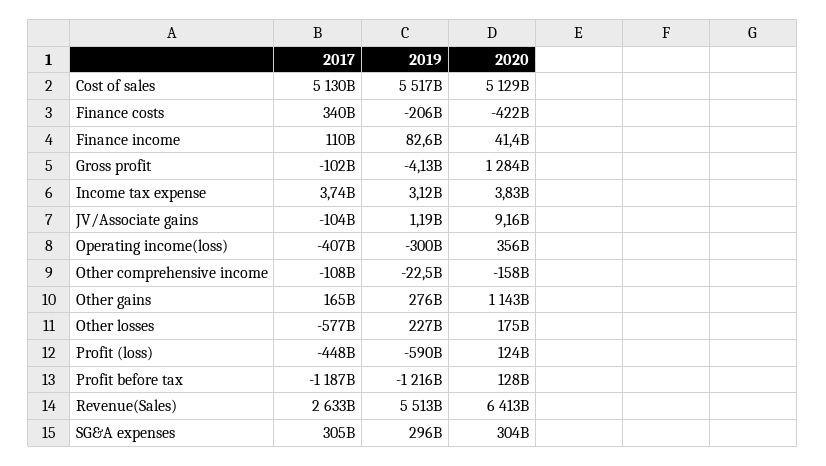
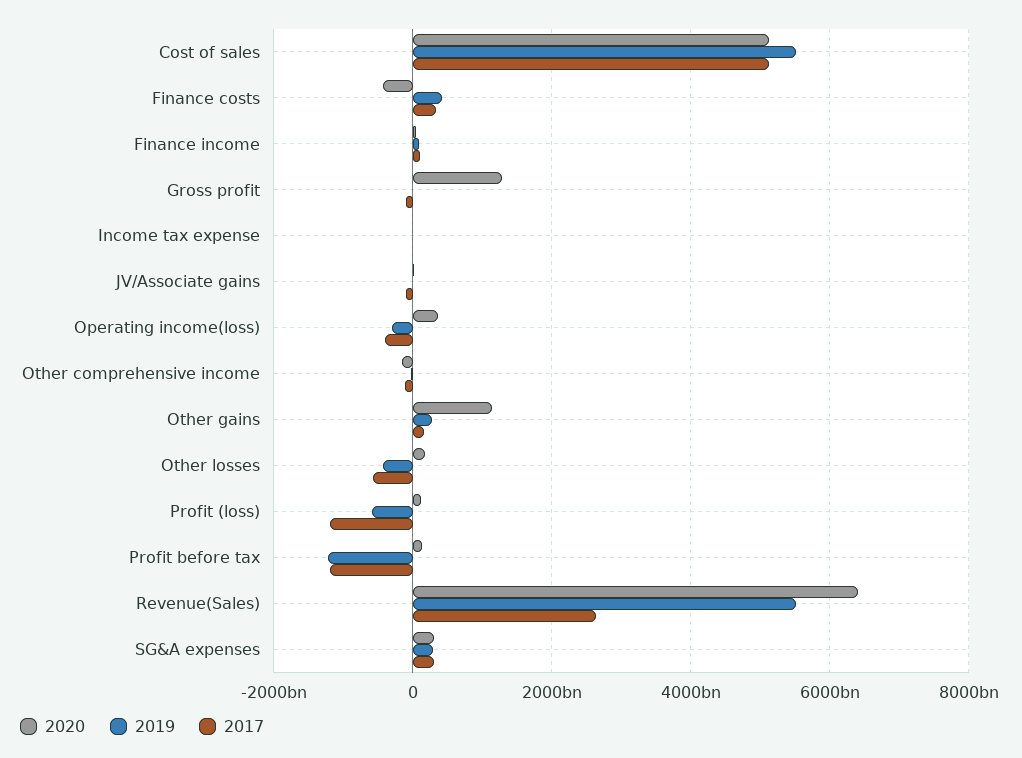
  {
    "2017": {
      "Cost of sales": 5130000000000,
      "Finance costs": 340000000000,
      "Finance income": 110000000000,
      "Gross profit": -102000000000,
      "Income tax expense": 3740000000,
      "JV/Associate gains": -104000000000,
      "Operating income(loss)": -407000000000,
      "Other comprehensive income": -108000000000,
      "Other gains": 165000000000,
      "Other losses": -577000000000,
-     "Profit (loss)": -448000000000,
+     "Profit (loss)": -1200000000000,
      "Profit before tax": -1187000000000,
      "Revenue(Sales)": 2633000000000,
      "SG&A expenses": 305000000000
    },
    "2019": {
      "Cost of sales": 5517000000000,
-     "Finance costs": -206000000000,
+     "Finance costs": 400000000000,
      "Finance income": 82600000000,
      "Gross profit": -4130000000,
      "Income tax expense": 3120000000,
      "JV/Associate gains": 1190000000,
      "Operating income(loss)": -300000000000,
      "Other comprehensive income": -22500000000,
      "Other gains": 276000000000,
-     "Other losses": 227000000000,
+     "Other losses": -400000000000,
      "Profit (loss)": -590000000000,
      "Profit before tax": -1216000000000,
      "Revenue(Sales)": 5513000000000,
      "SG&A expenses": 296000000000
    },
    "2020": {
      "Cost of sales": 5129000000000,
      "Finance costs": -422000000000,
      "Finance income": 41400000000,
      "Gross profit": 1284000000000,
      "Income tax expense": 3830000000,
      "JV/Associate gains": 9160000000,
      "Operating income(loss)": 356000000000,
      "Other comprehensive income": -158000000000,
      "Other gains": 1143000000000,
      "Other losses": 175000000000,
      "Profit (loss)": 124000000000,
      "Profit before tax": 128000000000,
      "Revenue(Sales)": 6413000000000,
      "SG&A expenses": 304000000000
    }
  }

